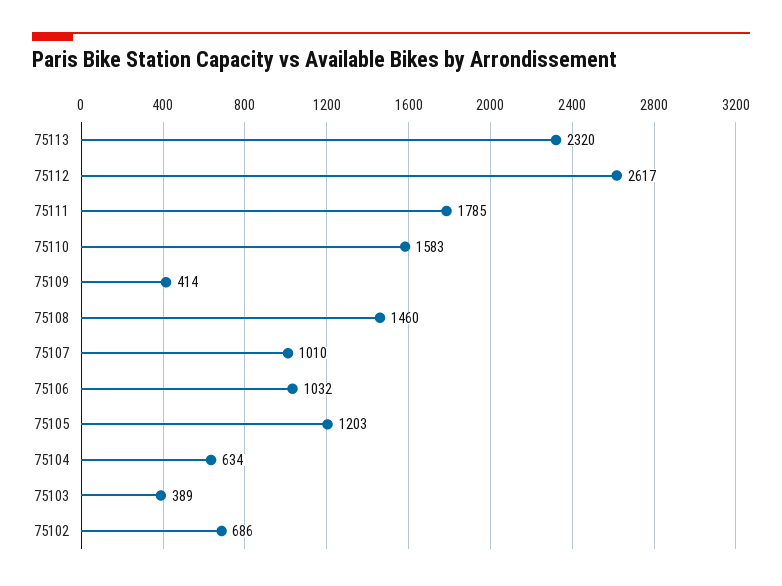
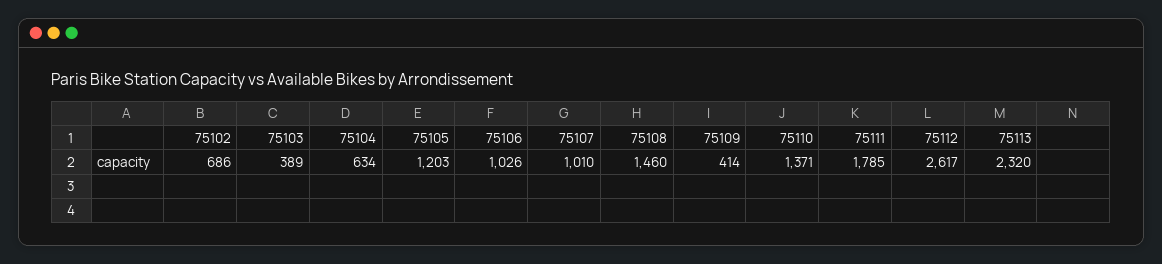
  {
    "75113": 2320,
    "75112": 2617,
    "75111": 1785,
-   "75110": 1583,
+   "75110": 1371,
    "75109": 414,
    "75108": 1460,
    "75107": 1010,
-   "75106": 1032,
+   "75106": 1026,
    "75105": 1203,
    "75104": 634,
    "75103": 389,
    "75102": 686
  }

